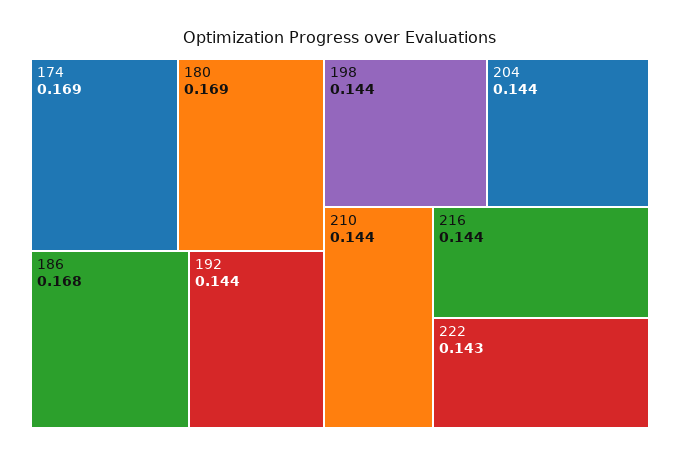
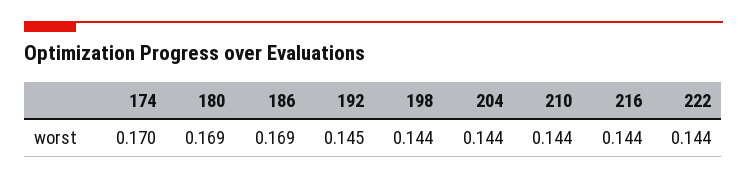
  {
-   "174": 0.169,
+   "174": 0.17,
    "180": 0.169,
-   "186": 0.168,
+   "186": 0.169,
-   "192": 0.144,
+   "192": 0.145,
    "198": 0.144,
    "204": 0.144,
    "210": 0.144,
    "216": 0.144,
-   "222": 0.143
+   "222": 0.144
  }

